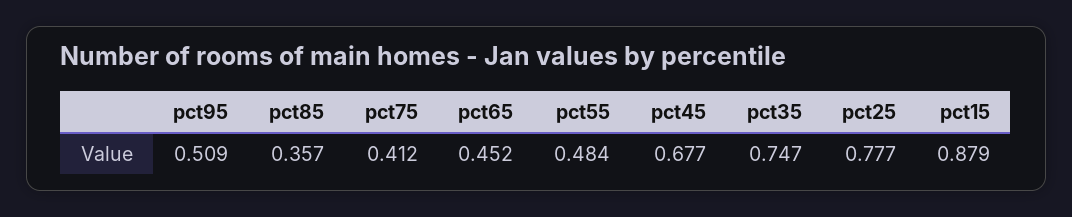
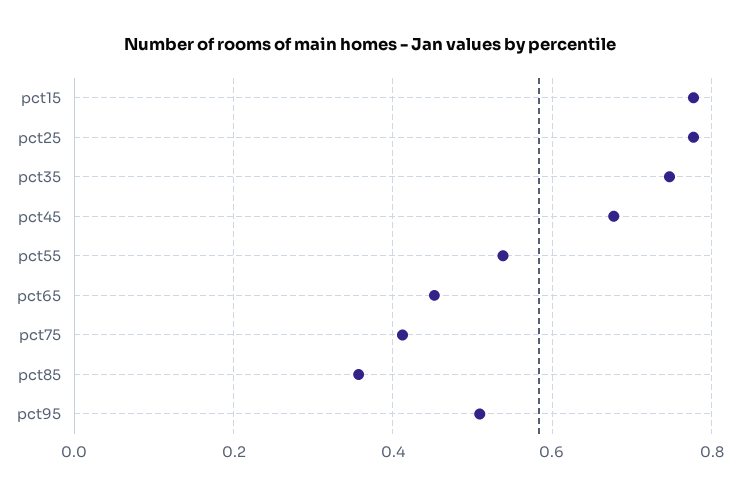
  {
    "pct95": 0.509,
    "pct85": 0.357,
    "pct75": 0.412,
    "pct65": 0.452,
-   "pct55": 0.484,
+   "pct55": 0.54,
    "pct45": 0.677,
    "pct35": 0.747,
    "pct25": 0.777,
-   "pct15": 0.879
+   "pct15": 0.78
  }

